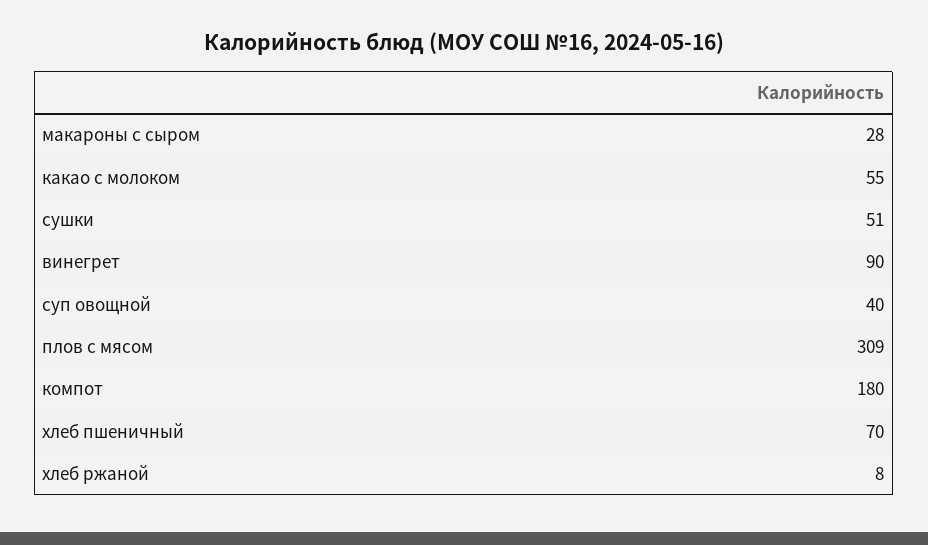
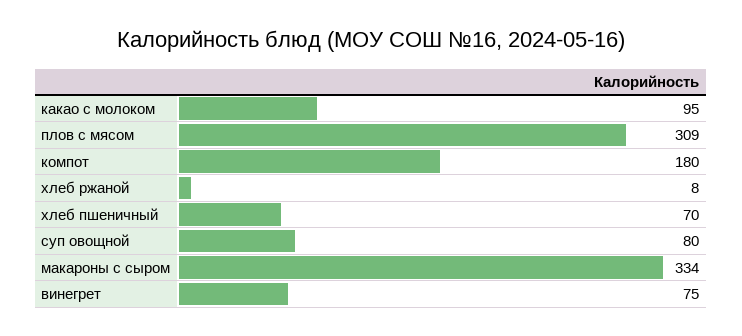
  {
-   "макароны с сыром": 28,
+   "макароны с сыром": 334,
-   "какао с молоком": 55,
+   "какао с молоком": 95,
-   "сушки": 51,
-   "винегрет": 90,
+   "винегрет": 75,
-   "суп овощной": 40,
+   "суп овощной": 80,
    "плов с мясом": 309,
    "компот": 180,
    "хлеб пшеничный": 70,
    "хлеб ржаной": 8
  }

